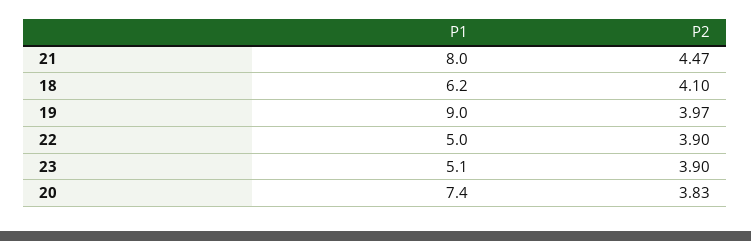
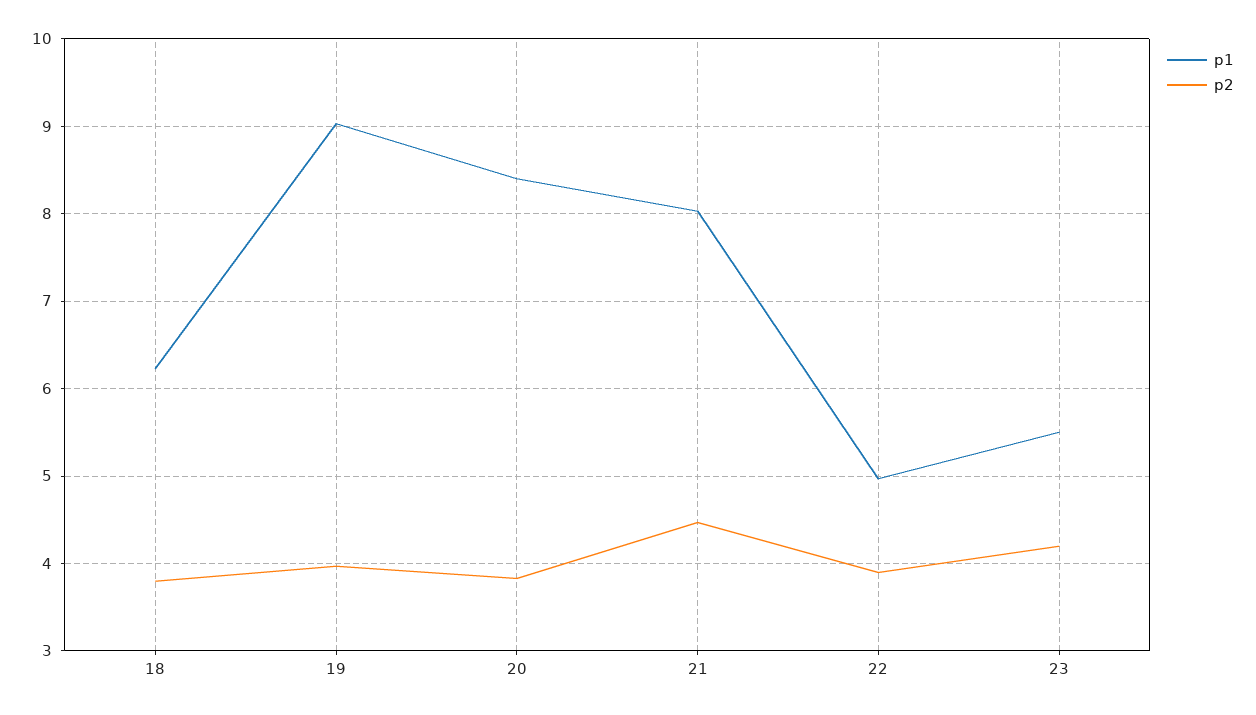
  {
    "P1": {
      "21": 8,
      "18": 6.2,
      "19": 9,
      "22": 5,
-     "23": 5.1,
+     "23": 5.5,
-     "20": 7.4
+     "20": 8.4
    },
    "P2": {
      "21": 4.47,
-     "18": 4.1,
+     "18": 3.8,
      "19": 3.97,
      "22": 3.9,
-     "23": 3.9,
+     "23": 4.2,
      "20": 3.83
    }
  }

